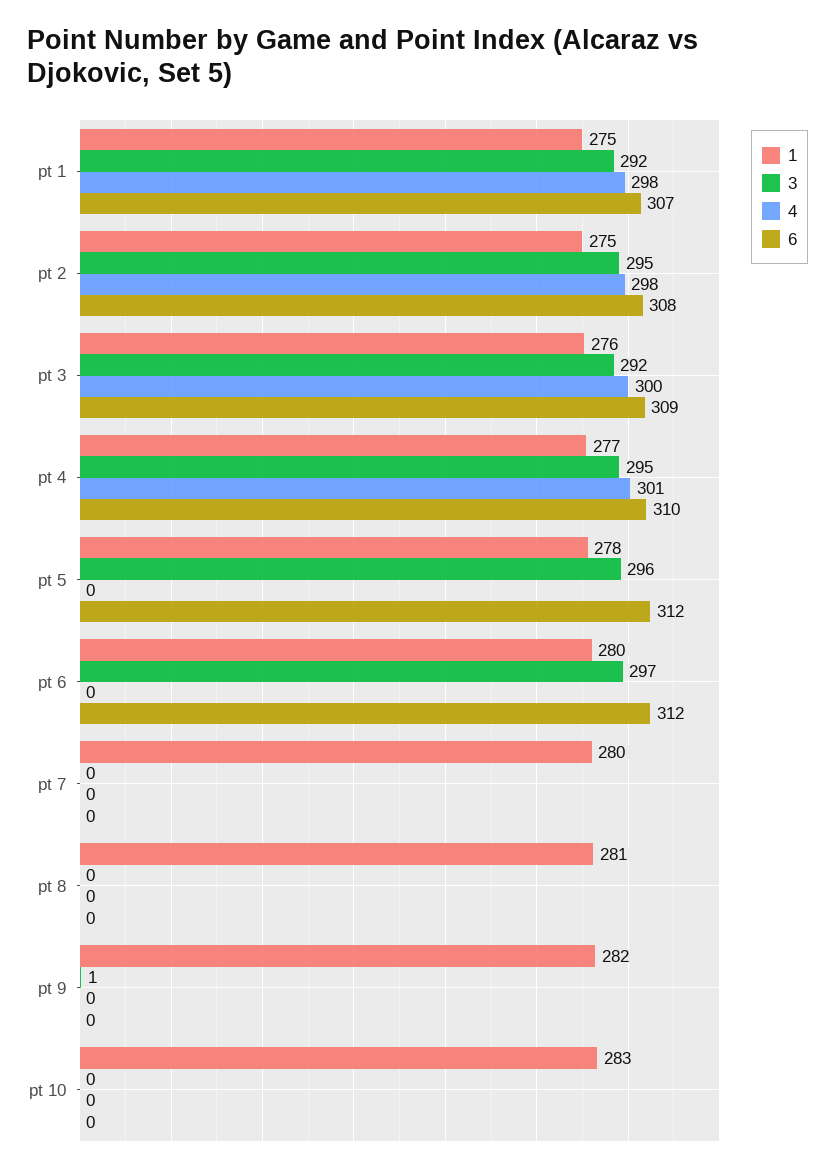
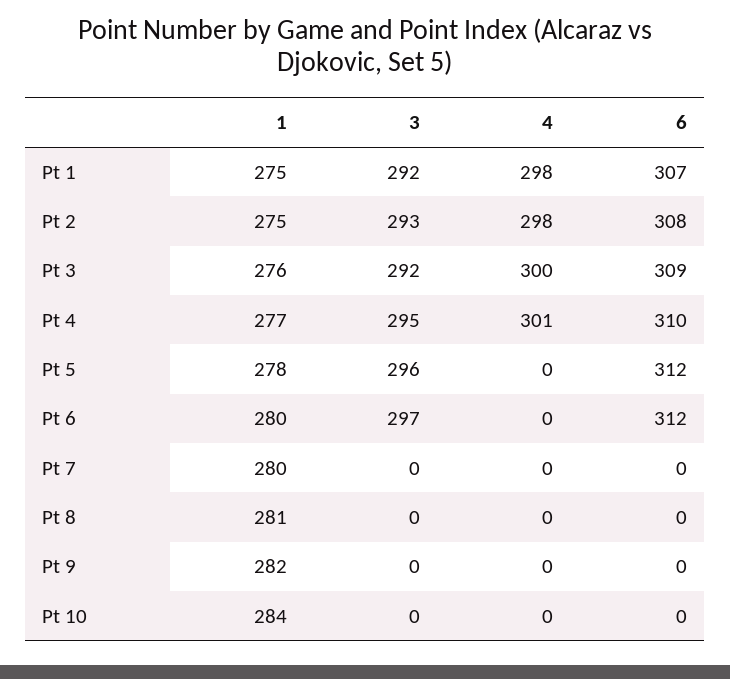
  {
    "1": {
      "pt 1": 275,
      "pt 2": 275,
      "pt 3": 276,
      "pt 4": 277,
      "pt 5": 278,
      "pt 6": 280,
      "pt 7": 280,
      "pt 8": 281,
      "pt 9": 282,
-     "pt 10": 283
+     "pt 10": 284
    },
    "3": {
      "pt 1": 292,
-     "pt 2": 295,
+     "pt 2": 293,
      "pt 3": 292,
      "pt 4": 295,
      "pt 5": 296,
      "pt 6": 297,
      "pt 7": 0,
      "pt 8": 0,
-     "pt 9": 1,
+     "pt 9": 0,
      "pt 10": 0
    },
    "4": {
      "pt 1": 298,
      "pt 2": 298,
      "pt 3": 300,
      "pt 4": 301,
      "pt 5": 0,
      "pt 6": 0,
      "pt 7": 0,
      "pt 8": 0,
      "pt 9": 0,
      "pt 10": 0
    },
    "6": {
      "pt 1": 307,
      "pt 2": 308,
      "pt 3": 309,
      "pt 4": 310,
      "pt 5": 312,
      "pt 6": 312,
      "pt 7": 0,
      "pt 8": 0,
      "pt 9": 0,
      "pt 10": 0
    }
  }

